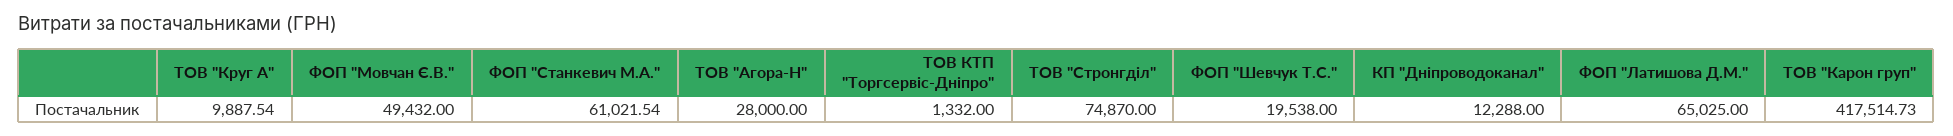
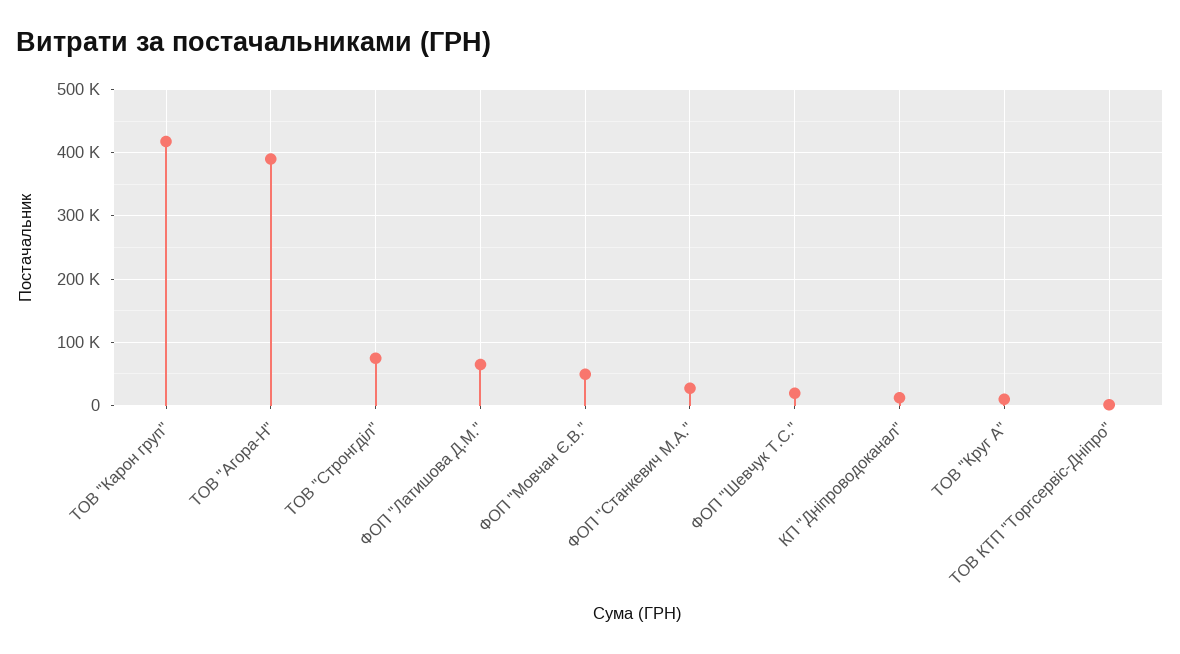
  {
    "ТОВ \"Круг А\"": 9887.54,
    "ФОП \"Мовчан Є.В.\"": 49432,
-   "ФОП \"Станкевич М.А.\"": 61021.54,
+   "ФОП \"Станкевич М.А.\"": 30000,
-   "ТОВ \"Агора-Н\"": 28000,
+   "ТОВ \"Агора-Н\"": 390000,
    "ТОВ КТП \"Торгсервіс-Дніпро\"": 1332,
    "ТОВ \"Стронгділ\"": 74870,
    "ФОП \"Шевчук Т.С.\"": 19538,
    "КП \"Дніпроводоканал\"": 12288,
    "ФОП \"Латишова Д.М.\"": 65025,
    "ТОВ \"Карон груп\"": 417514.73
  }

